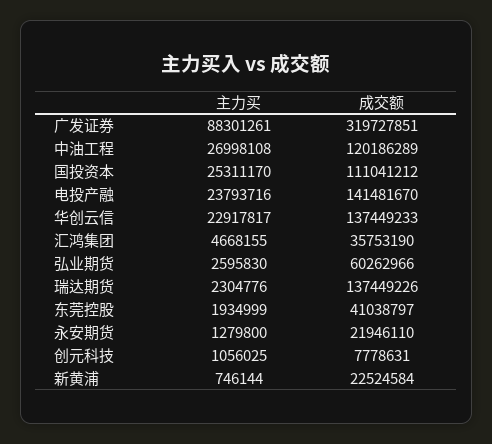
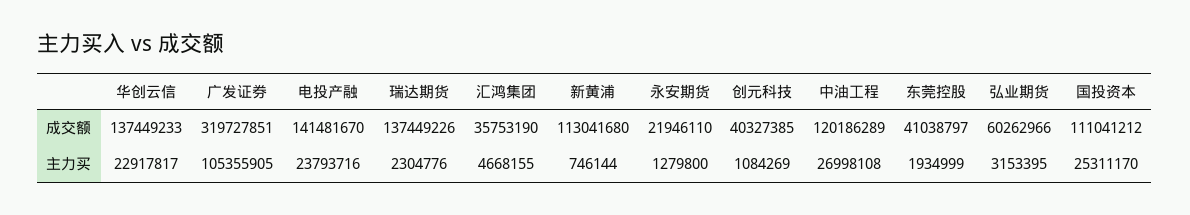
  {
    "主力买": {
-     "广发证券": 88301261,
+     "广发证券": 105355905,
      "中油工程": 26998108,
      "国投资本": 25311170,
      "电投产融": 23793716,
      "华创云信": 22917817,
      "汇鸿集团": 4668155,
-     "弘业期货": 2595830,
+     "弘业期货": 3153395,
      "瑞达期货": 2304776,
      "东莞控股": 1934999,
      "永安期货": 1279800,
-     "创元科技": 1056025,
+     "创元科技": 1084269,
      "新黄浦": 746144
    },
    "成交额": {
      "广发证券": 319727851,
      "中油工程": 120186289,
      "国投资本": 111041212,
      "电投产融": 141481670,
      "华创云信": 137449233,
      "汇鸿集团": 35753190,
      "弘业期货": 60262966,
      "瑞达期货": 137449226,
      "东莞控股": 41038797,
      "永安期货": 21946110,
-     "创元科技": 7778631,
+     "创元科技": 40327385,
-     "新黄浦": 22524584
+     "新黄浦": 113041680
    }
  }

